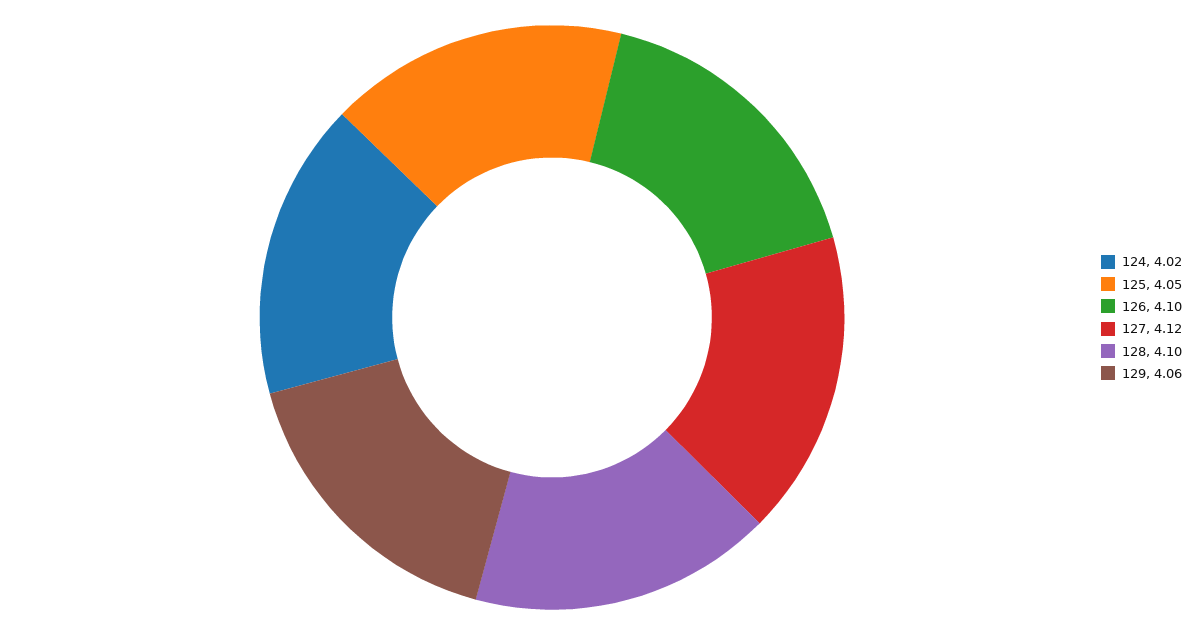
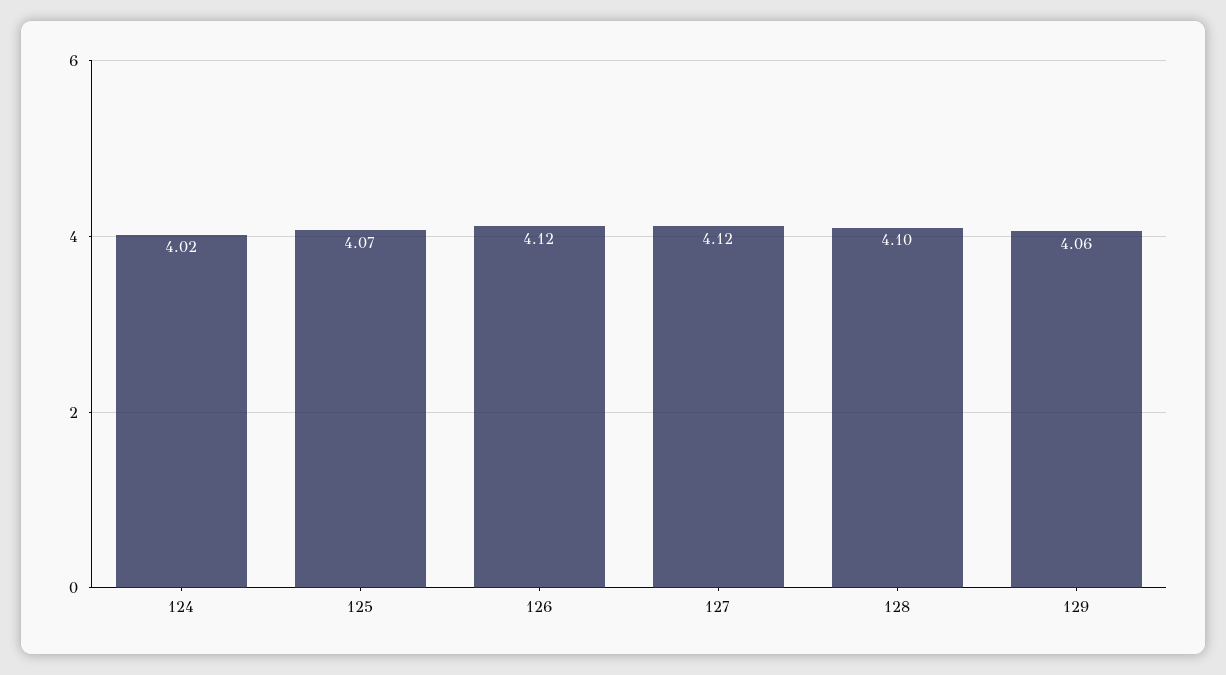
  {
    "124": 4.02,
-   "125": 4.05,
+   "125": 4.07,
-   "126": 4.1,
+   "126": 4.12,
    "127": 4.12,
    "128": 4.1,
    "129": 4.06
  }

